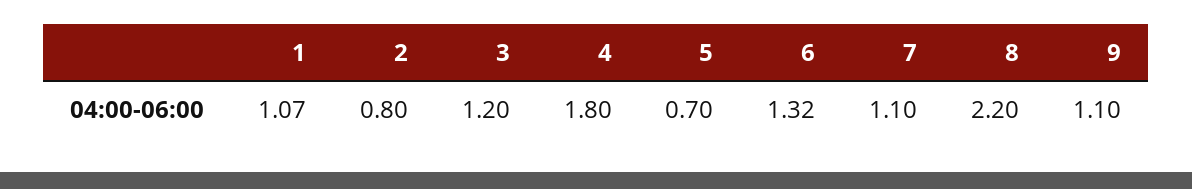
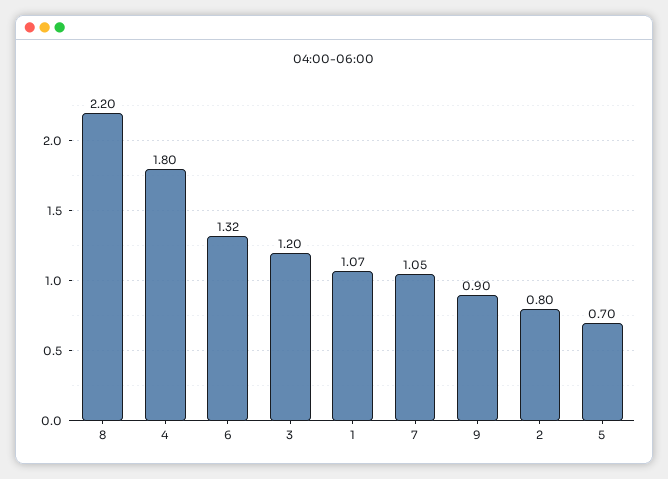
  {
    "1": 1.07,
    "2": 0.8,
    "3": 1.2,
    "4": 1.8,
    "5": 0.7,
    "6": 1.32,
-   "7": 1.1,
+   "7": 1.05,
    "8": 2.2,
-   "9": 1.1
+   "9": 0.9
  }

